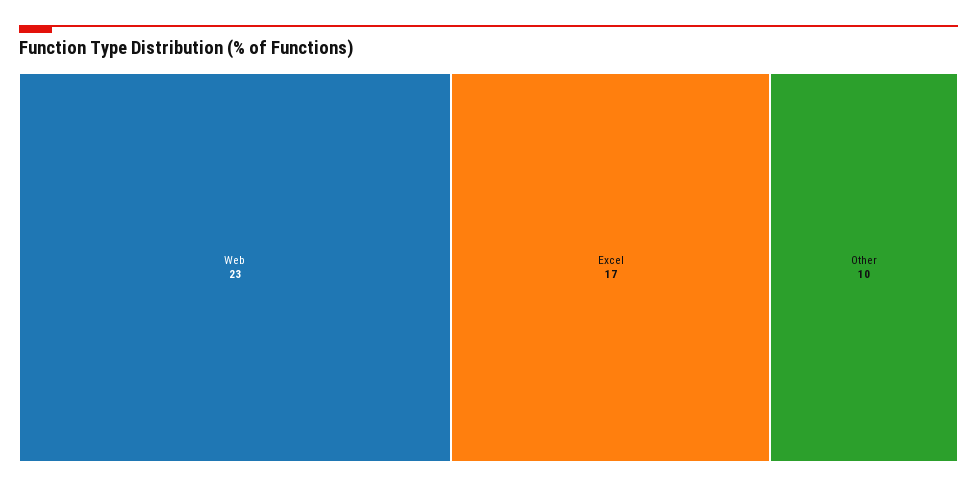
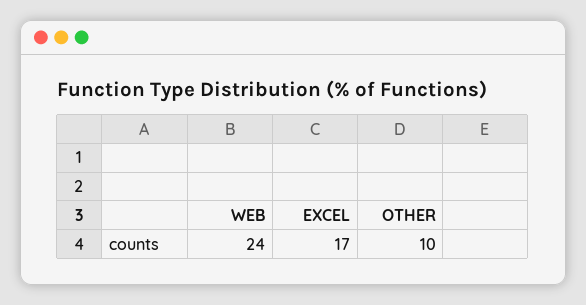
  {
-   "Web": 23,
+   "Web": 24,
    "Excel": 17,
    "Other": 10
  }

